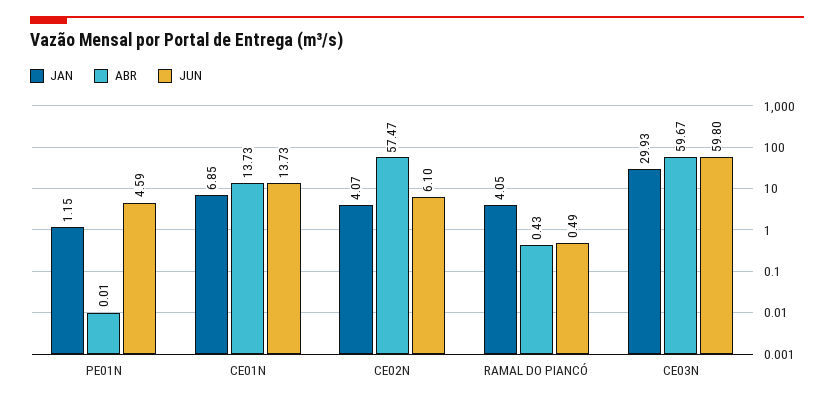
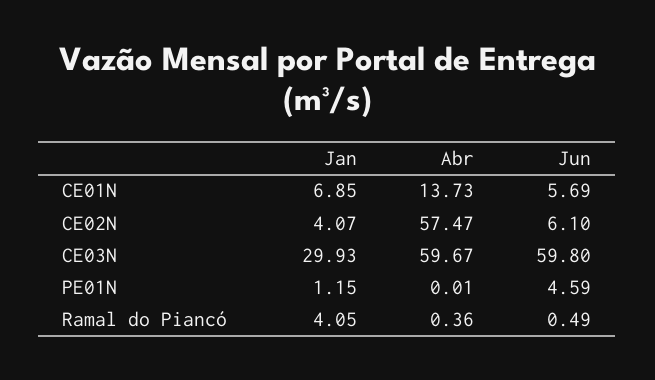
  {
    "JAN": {
      "PE01N": 1.15,
      "CE01N": 6.85,
      "CE02N": 4.07,
      "RAMAL DO PIANCÓ": 4.05,
      "CE03N": 29.93
    },
    "ABR": {
      "PE01N": 0.01,
      "CE01N": 13.73,
      "CE02N": 57.47,
-     "RAMAL DO PIANCÓ": 0.43,
+     "RAMAL DO PIANCÓ": 0.36,
      "CE03N": 59.67
    },
    "JUN": {
      "PE01N": 4.59,
-     "CE01N": 13.73,
+     "CE01N": 5.69,
      "CE02N": 6.1,
      "RAMAL DO PIANCÓ": 0.49,
      "CE03N": 59.8
    }
  }

